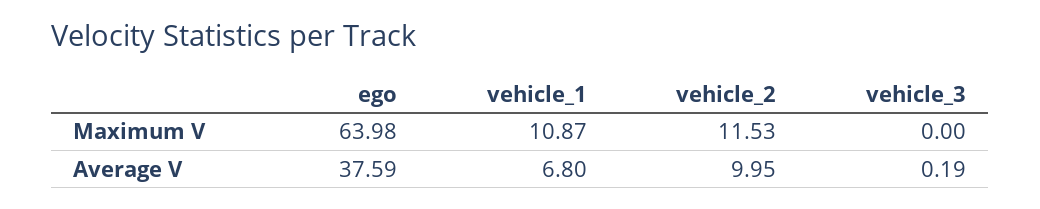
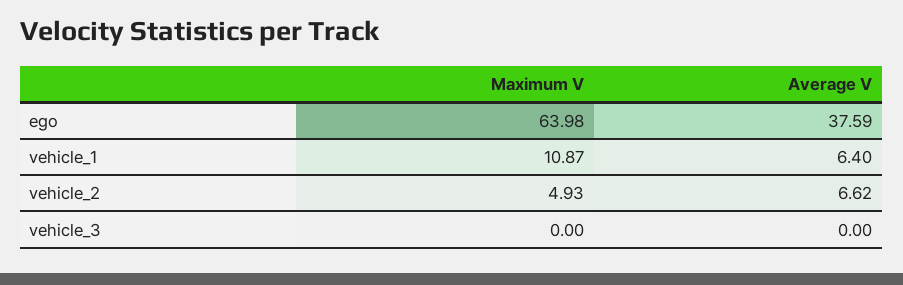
  {
    "ego": {
      "Maximum V": 63.98,
      "Average V": 37.59
    },
    "vehicle_1": {
      "Maximum V": 10.87,
-     "Average V": 6.8
+     "Average V": 6.4
    },
    "vehicle_2": {
-     "Maximum V": 11.53,
+     "Maximum V": 4.93,
-     "Average V": 9.95
+     "Average V": 6.62
    },
    "vehicle_3": {
      "Maximum V": 0,
-     "Average V": 0.19
+     "Average V": 0
    }
  }

